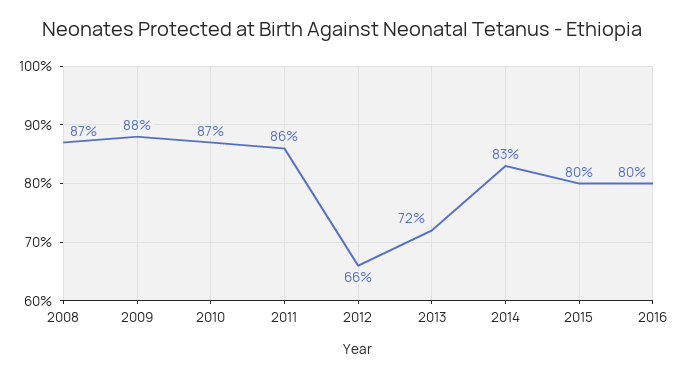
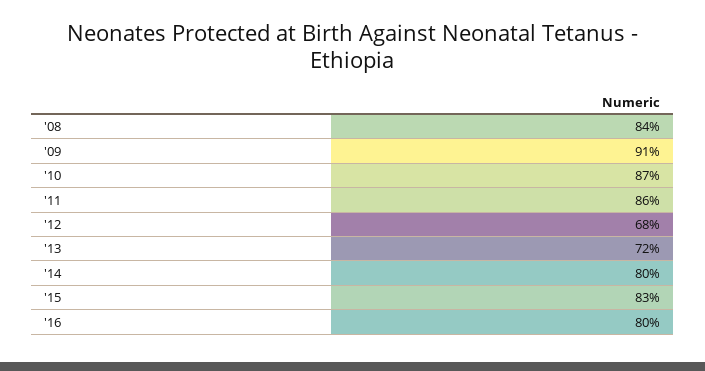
  {
-   "2008": 87,
+   "2008": 84,
-   "2009": 88,
+   "2009": 91,
    "2010": 87,
    "2011": 86,
-   "2012": 66,
+   "2012": 68,
    "2013": 72,
-   "2014": 83,
+   "2014": 80,
-   "2015": 80,
+   "2015": 83,
    "2016": 80
  }

